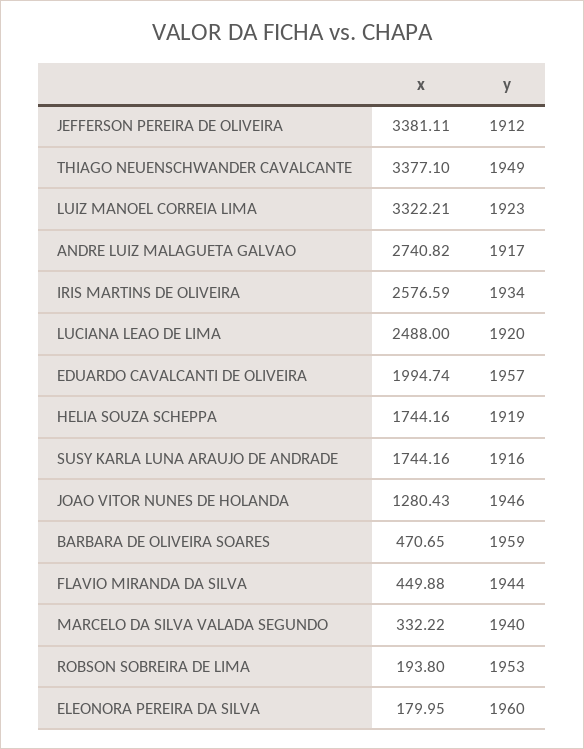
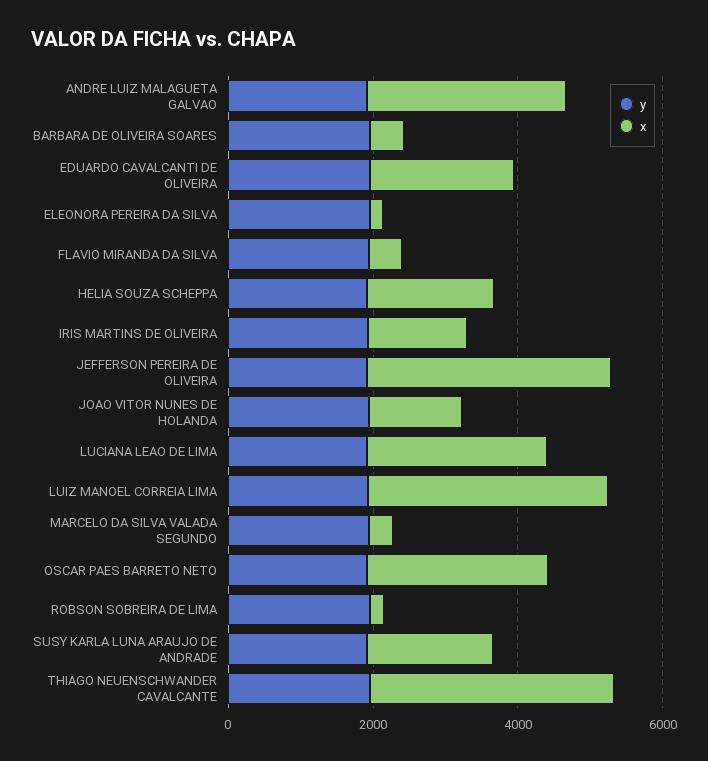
  {
    "x": {
      "JEFFERSON PEREIRA DE OLIVEIRA": 3381.11,
      "THIAGO NEUENSCHWANDER CAVALCANTE": 3377.1,
      "LUIZ MANOEL CORREIA LIMA": 3322.21,
      "ANDRE LUIZ MALAGUETA GALVAO": 2740.82,
-     "IRIS MARTINS DE OLIVEIRA": 2576.59,
+     "IRIS MARTINS DE OLIVEIRA": 1500,
      "LUCIANA LEAO DE LIMA": 2488,
      "EDUARDO CAVALCANTI DE OLIVEIRA": 1994.74,
      "HELIA SOUZA SCHEPPA": 1744.16,
      "SUSY KARLA LUNA ARAUJO DE ANDRADE": 1744.16,
      "JOAO VITOR NUNES DE HOLANDA": 1280.43,
      "BARBARA DE OLIVEIRA SOARES": 470.65,
      "FLAVIO MIRANDA DA SILVA": 449.88,
      "MARCELO DA SILVA VALADA SEGUNDO": 332.22,
      "ROBSON SOBREIRA DE LIMA": 193.8,
-     "ELEONORA PEREIRA DA SILVA": 179.95
+     "ELEONORA PEREIRA DA SILVA": 179.95,
+     "OSCAR PAES BARRETO NETO": 2500
    },
    "y": {
      "JEFFERSON PEREIRA DE OLIVEIRA": 1912,
      "THIAGO NEUENSCHWANDER CAVALCANTE": 1949,
      "LUIZ MANOEL CORREIA LIMA": 1923,
      "ANDRE LUIZ MALAGUETA GALVAO": 1917,
      "IRIS MARTINS DE OLIVEIRA": 1934,
      "LUCIANA LEAO DE LIMA": 1920,
      "EDUARDO CAVALCANTI DE OLIVEIRA": 1957,
      "HELIA SOUZA SCHEPPA": 1919,
      "SUSY KARLA LUNA ARAUJO DE ANDRADE": 1916,
      "JOAO VITOR NUNES DE HOLANDA": 1946,
      "BARBARA DE OLIVEIRA SOARES": 1959,
      "FLAVIO MIRANDA DA SILVA": 1944,
      "MARCELO DA SILVA VALADA SEGUNDO": 1940,
      "ROBSON SOBREIRA DE LIMA": 1953,
-     "ELEONORA PEREIRA DA SILVA": 1960
+     "ELEONORA PEREIRA DA SILVA": 1960,
+     "OSCAR PAES BARRETO NETO": 2000
    }
  }

